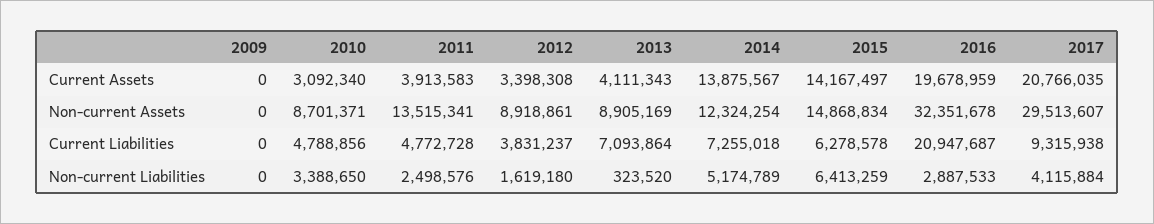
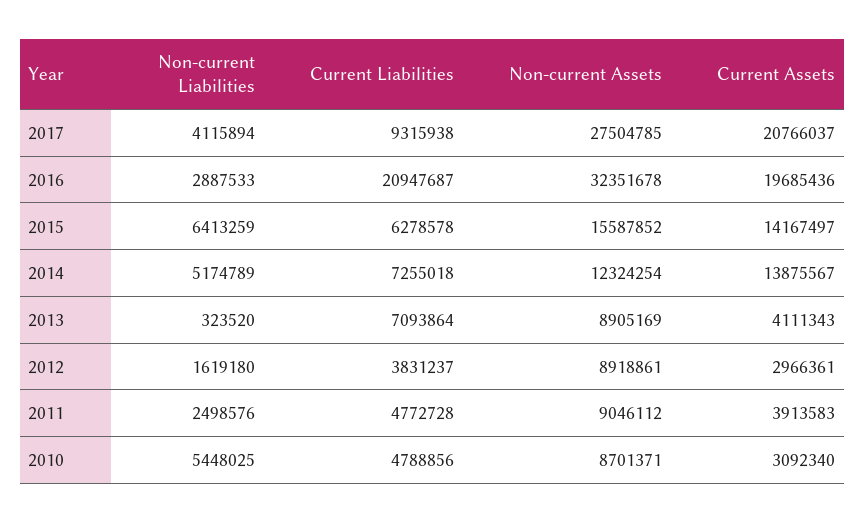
  {
-   "2009": {
-     "Current Assets": 0,
-     "Non-current Assets": 0,
-     "Current Liabilities": 0,
-     "Non-current Liabilities": 0
-   },
    "2010": {
      "Current Assets": 3092340,
      "Non-current Assets": 8701371,
      "Current Liabilities": 4788856,
-     "Non-current Liabilities": 3388650
+     "Non-current Liabilities": 5448025
    },
    "2011": {
      "Current Assets": 3913583,
-     "Non-current Assets": 13515341,
+     "Non-current Assets": 9046112,
      "Current Liabilities": 4772728,
      "Non-current Liabilities": 2498576
    },
    "2012": {
-     "Current Assets": 3398308,
+     "Current Assets": 2966361,
      "Non-current Assets": 8918861,
      "Current Liabilities": 3831237,
      "Non-current Liabilities": 1619180
    },
    "2013": {
      "Current Assets": 4111343,
      "Non-current Assets": 8905169,
      "Current Liabilities": 7093864,
      "Non-current Liabilities": 323520
    },
    "2014": {
      "Current Assets": 13875567,
      "Non-current Assets": 12324254,
      "Current Liabilities": 7255018,
      "Non-current Liabilities": 5174789
    },
    "2015": {
      "Current Assets": 14167497,
-     "Non-current Assets": 14868834,
+     "Non-current Assets": 15587852,
      "Current Liabilities": 6278578,
      "Non-current Liabilities": 6413259
    },
    "2016": {
-     "Current Assets": 19678959,
+     "Current Assets": 19685436,
      "Non-current Assets": 32351678,
      "Current Liabilities": 20947687,
      "Non-current Liabilities": 2887533
    },
    "2017": {
-     "Current Assets": 20766035,
+     "Current Assets": 20766037,
-     "Non-current Assets": 29513607,
+     "Non-current Assets": 27504785,
      "Current Liabilities": 9315938,
-     "Non-current Liabilities": 4115884
+     "Non-current Liabilities": 4115894
    }
  }

